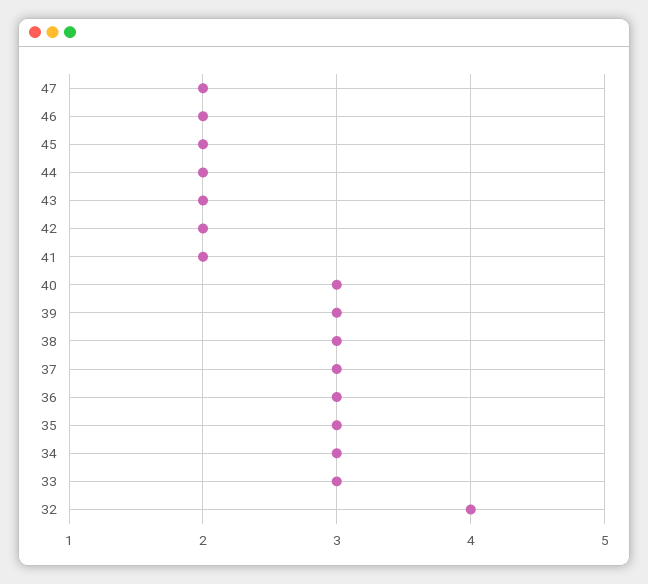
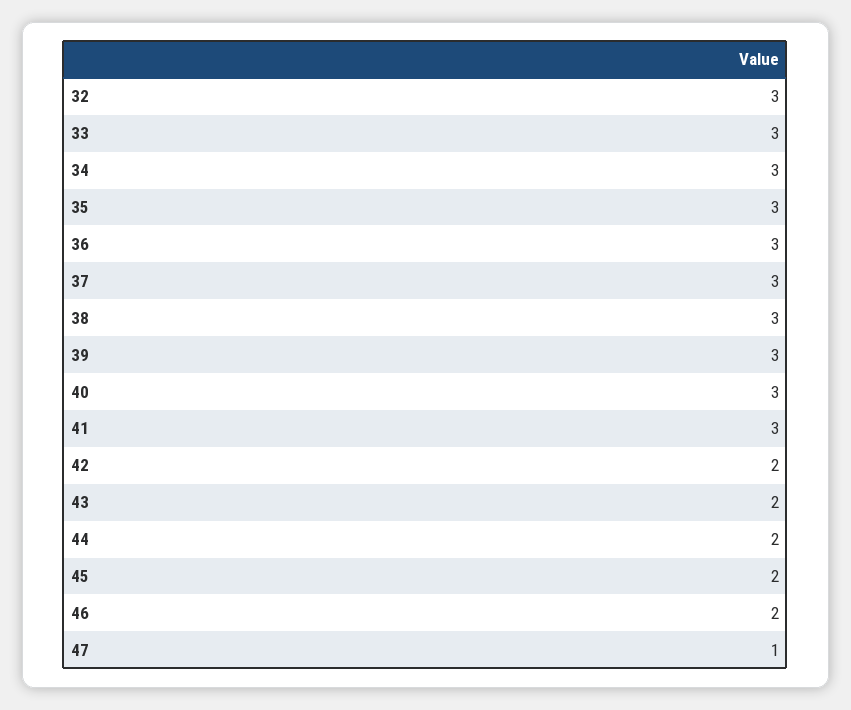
  {
-   "47": 2,
+   "47": 1,
    "46": 2,
    "45": 2,
    "44": 2,
    "43": 2,
    "42": 2,
-   "41": 2,
+   "41": 3,
    "40": 3,
    "39": 3,
    "38": 3,
    "37": 3,
    "36": 3,
    "35": 3,
    "34": 3,
    "33": 3,
-   "32": 4
+   "32": 3
  }

